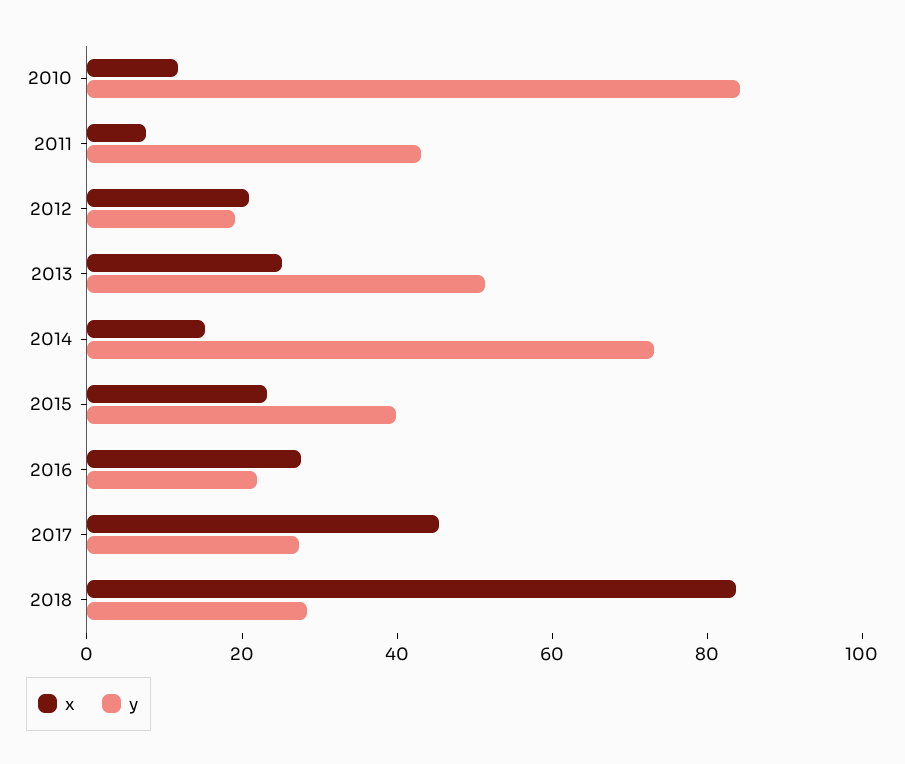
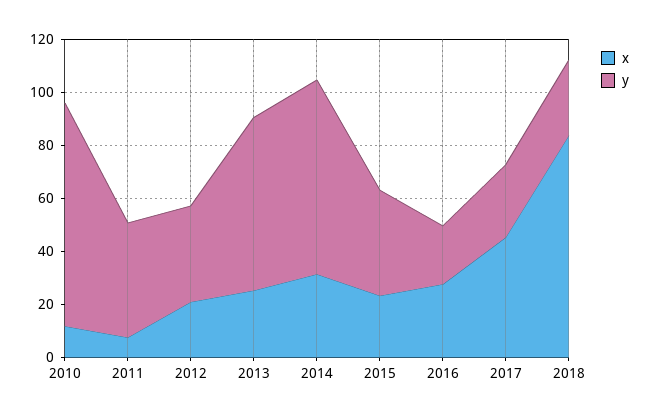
  {
    "x": {
      "2010": 10,
      "2011": 10,
      "2012": 20,
      "2013": 25,
-     "2014": 15,
+     "2014": 30,
      "2015": 25,
      "2016": 30,
      "2017": 45,
      "2018": 85
    },
    "y": {
      "2010": 85,
      "2011": 45,
-     "2012": 20,
+     "2012": 35,
-     "2013": 50,
+     "2013": 65,
      "2014": 75,
      "2015": 40,
      "2016": 20,
      "2017": 25,
      "2018": 30
    }
  }

